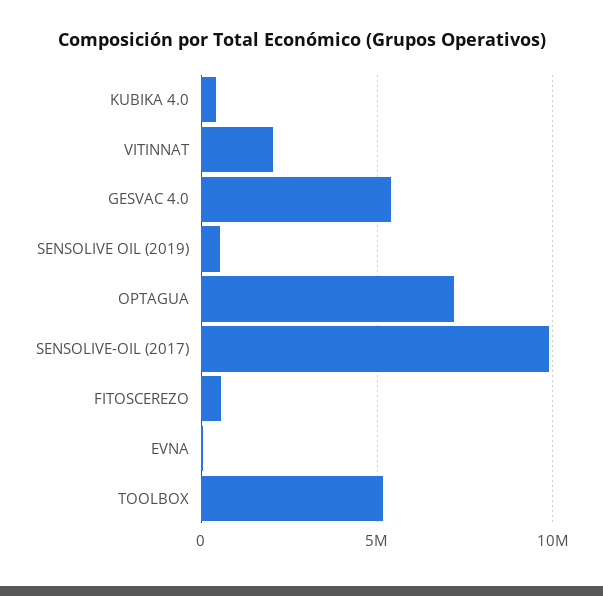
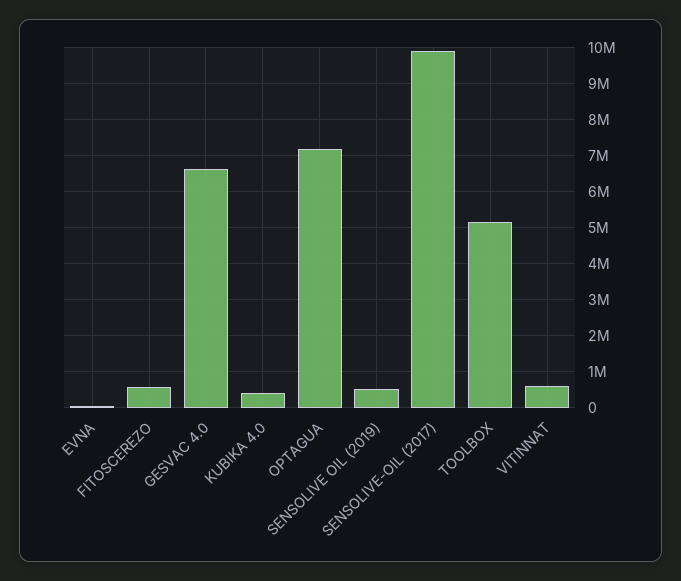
  {
    "KUBIKA 4.0": 400000,
-   "VITINNAT": 2000000,
+   "VITINNAT": 600000,
-   "GESVAC 4.0": 5500000,
+   "GESVAC 4.0": 6600000,
    "SENSOLIVE OIL (2019)": 600000,
    "OPTAGUA": 7200000,
    "SENSOLIVE-OIL (2017)": 10000000,
    "FITOSCEREZO": 600000,
    "EVNA": 0,
    "TOOLBOX": 5200000
  }

